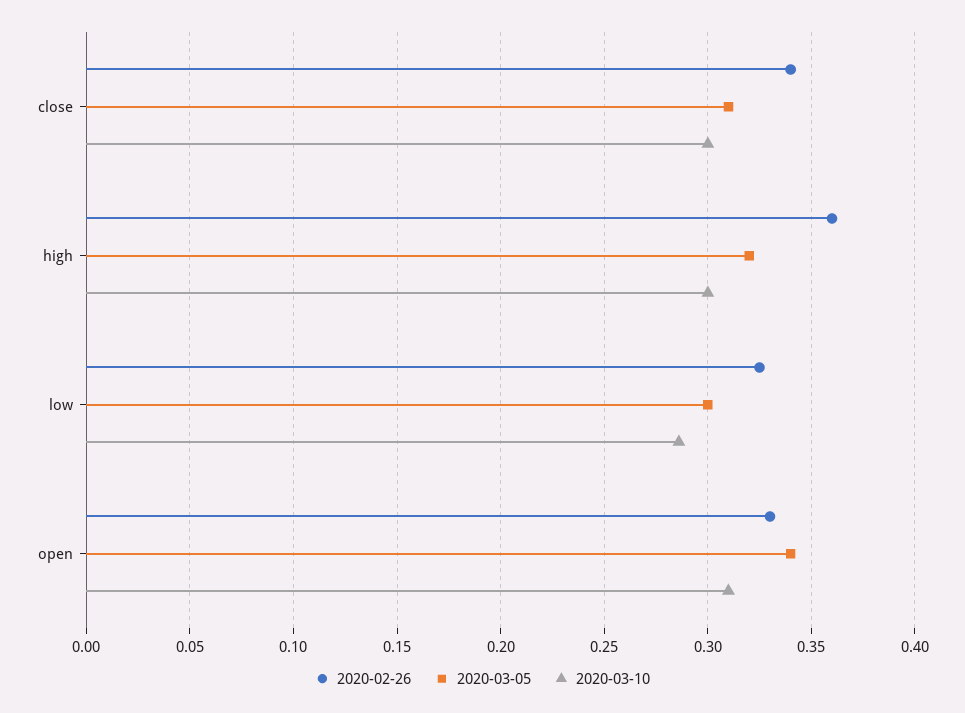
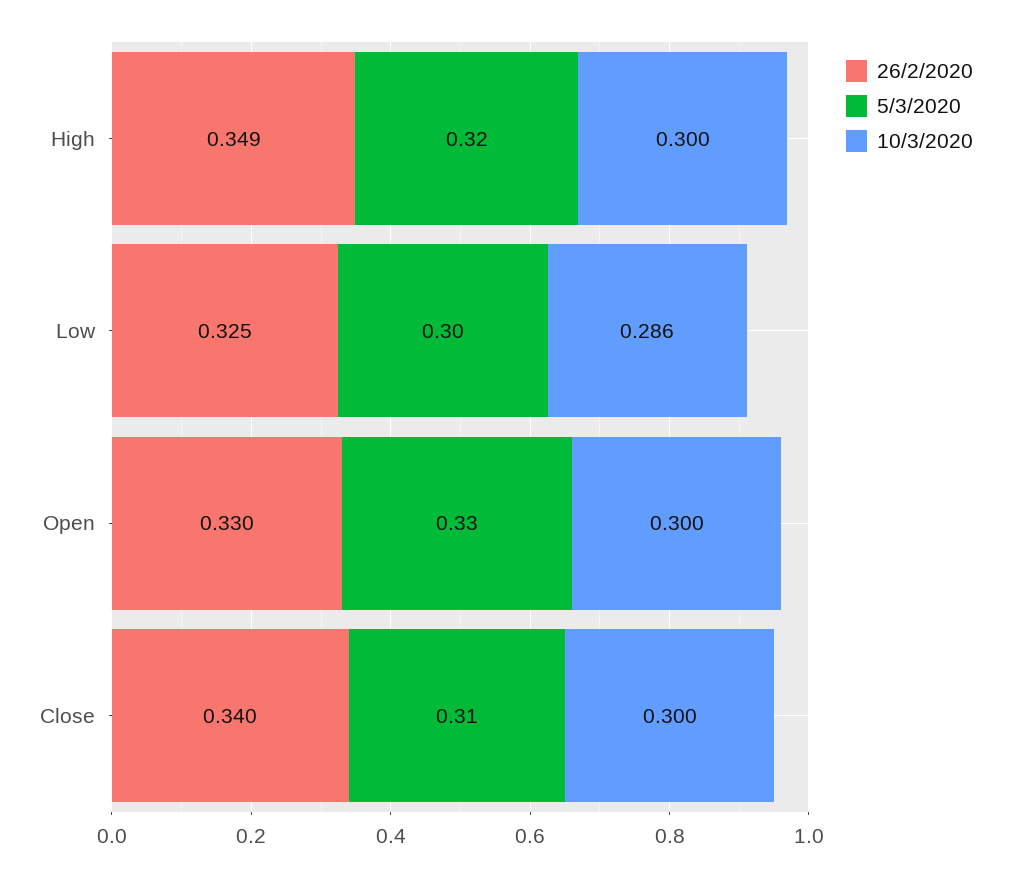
  {
    "2020-02-26": {
      "close": 0.34,
-     "high": 0.36,
+     "high": 0.349,
      "low": 0.325,
      "open": 0.33
    },
    "2020-03-05": {
      "close": 0.31,
      "high": 0.32,
      "low": 0.3,
-     "open": 0.34
+     "open": 0.33
    },
    "2020-03-10": {
      "close": 0.3,
      "high": 0.3,
      "low": 0.286,
-     "open": 0.31
+     "open": 0.3
    }
  }

